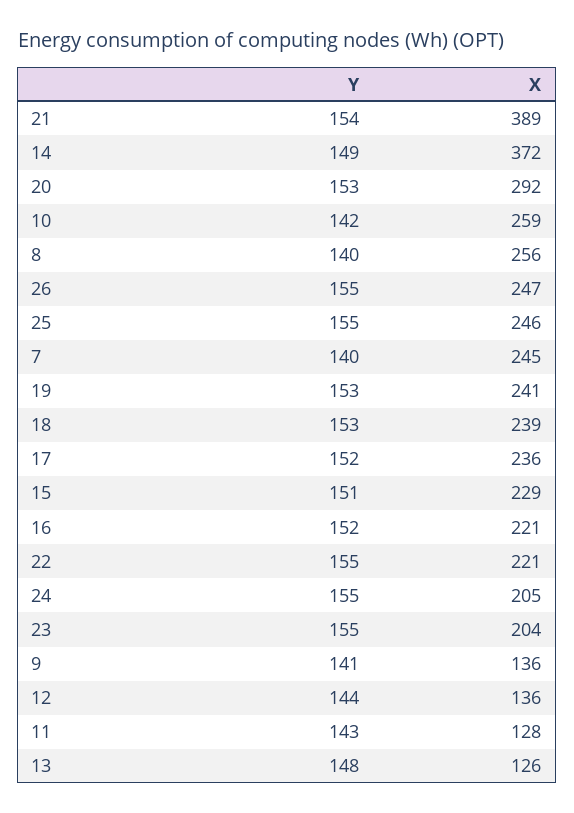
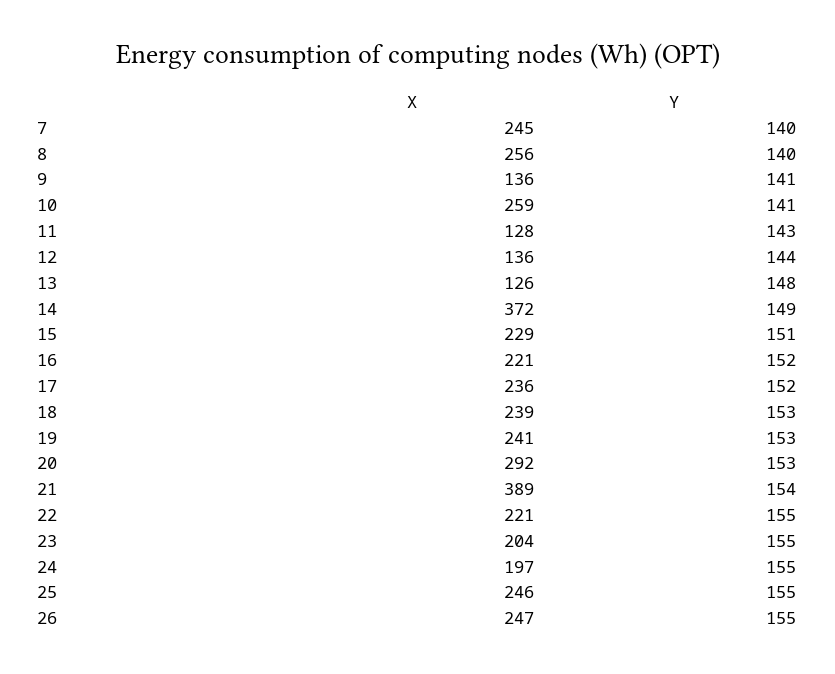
  {
    "Y": {
      "21": 154,
      "14": 149,
      "20": 153,
-     "10": 142,
+     "10": 141,
      "8": 140,
      "26": 155,
      "25": 155,
      "7": 140,
      "19": 153,
      "18": 153,
      "17": 152,
      "15": 151,
      "16": 152,
      "22": 155,
      "24": 155,
      "23": 155,
      "9": 141,
      "12": 144,
      "11": 143,
      "13": 148
    },
    "X": {
      "21": 389,
      "14": 372,
      "20": 292,
      "10": 259,
      "8": 256,
      "26": 247,
      "25": 246,
      "7": 245,
      "19": 241,
      "18": 239,
      "17": 236,
      "15": 229,
      "16": 221,
      "22": 221,
-     "24": 205,
+     "24": 197,
      "23": 204,
      "9": 136,
      "12": 136,
      "11": 128,
      "13": 126
    }
  }

